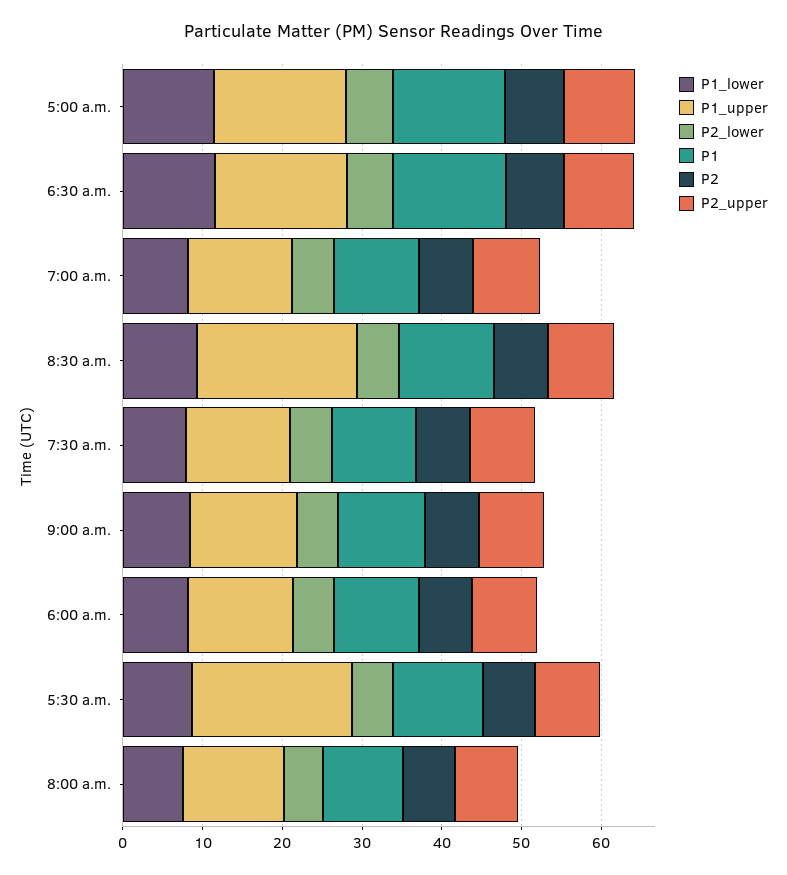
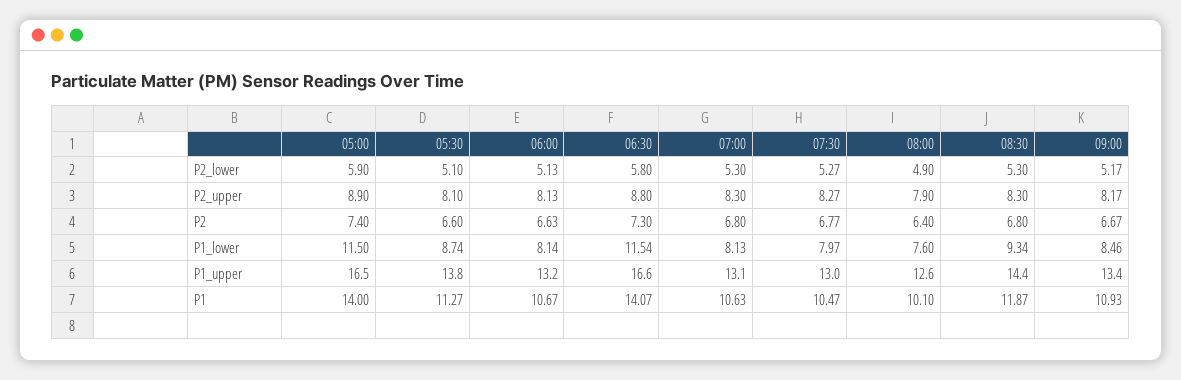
  {
    "P1_lower": {
      "5:00 a.m.": 11.5,
      "6:30 a.m.": 11.54,
      "7:00 a.m.": 8.13,
      "8:30 a.m.": 9.34,
      "7:30 a.m.": 7.97,
      "9:00 a.m.": 8.46,
      "6:00 a.m.": 8.14,
      "5:30 a.m.": 8.74,
      "8:00 a.m.": 7.6
    },
    "P1_upper": {
      "5:00 a.m.": 16.5,
      "6:30 a.m.": 16.6,
      "7:00 a.m.": 13.1,
-     "8:30 a.m.": 20,
+     "8:30 a.m.": 14.4,
      "7:30 a.m.": 13,
      "9:00 a.m.": 13.4,
      "6:00 a.m.": 13.2,
-     "5:30 a.m.": 20,
+     "5:30 a.m.": 13.8,
      "8:00 a.m.": 12.6
    },
    "P2_lower": {
      "5:00 a.m.": 5.9,
      "6:30 a.m.": 5.8,
      "7:00 a.m.": 5.3,
      "8:30 a.m.": 5.3,
      "7:30 a.m.": 5.27,
      "9:00 a.m.": 5.17,
      "6:00 a.m.": 5.13,
      "5:30 a.m.": 5.1,
      "8:00 a.m.": 4.9
    },
    "P1": {
      "5:00 a.m.": 14,
      "6:30 a.m.": 14.07,
      "7:00 a.m.": 10.63,
      "8:30 a.m.": 11.87,
      "7:30 a.m.": 10.47,
      "9:00 a.m.": 10.93,
      "6:00 a.m.": 10.67,
      "5:30 a.m.": 11.27,
      "8:00 a.m.": 10.1
    },
    "P2": {
      "5:00 a.m.": 7.4,
      "6:30 a.m.": 7.3,
      "7:00 a.m.": 6.8,
      "8:30 a.m.": 6.8,
      "7:30 a.m.": 6.77,
      "9:00 a.m.": 6.67,
      "6:00 a.m.": 6.63,
      "5:30 a.m.": 6.6,
      "8:00 a.m.": 6.4
    },
    "P2_upper": {
      "5:00 a.m.": 8.9,
      "6:30 a.m.": 8.8,
      "7:00 a.m.": 8.3,
      "8:30 a.m.": 8.3,
      "7:30 a.m.": 8.27,
      "9:00 a.m.": 8.17,
      "6:00 a.m.": 8.13,
      "5:30 a.m.": 8.1,
      "8:00 a.m.": 7.9
    }
  }

